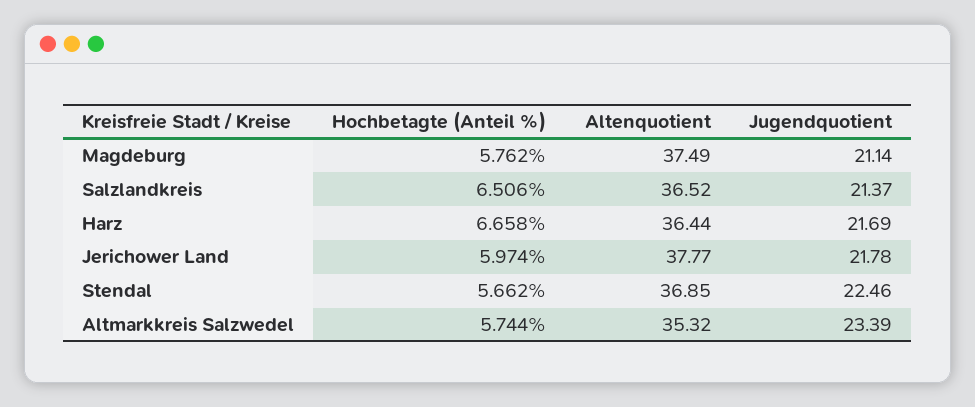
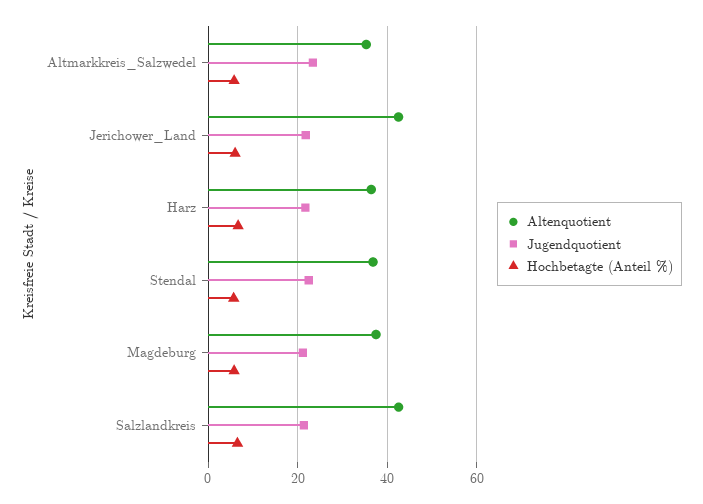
  {
    "Hochbetagte (Anteil %)": {
      "Magdeburg": 5.762,
      "Salzlandkreis": 6.506,
      "Harz": 6.658,
      "Jerichower Land": 5.974,
      "Stendal": 5.662,
      "Altmarkkreis Salzwedel": 5.744
    },
    "Altenquotient": {
      "Magdeburg": 37.49,
-     "Salzlandkreis": 36.52,
+     "Salzlandkreis": 42,
      "Harz": 36.44,
-     "Jerichower Land": 37.77,
+     "Jerichower Land": 42,
      "Stendal": 36.85,
      "Altmarkkreis Salzwedel": 35.32
    },
    "Jugendquotient": {
      "Magdeburg": 21.14,
      "Salzlandkreis": 21.37,
      "Harz": 21.69,
      "Jerichower Land": 21.78,
      "Stendal": 22.46,
      "Altmarkkreis Salzwedel": 23.39
    }
  }

